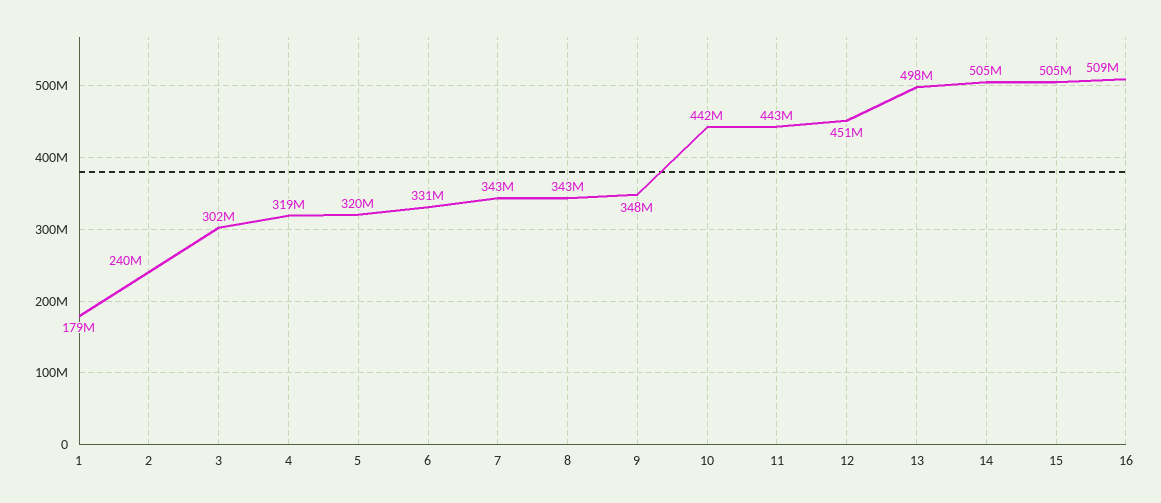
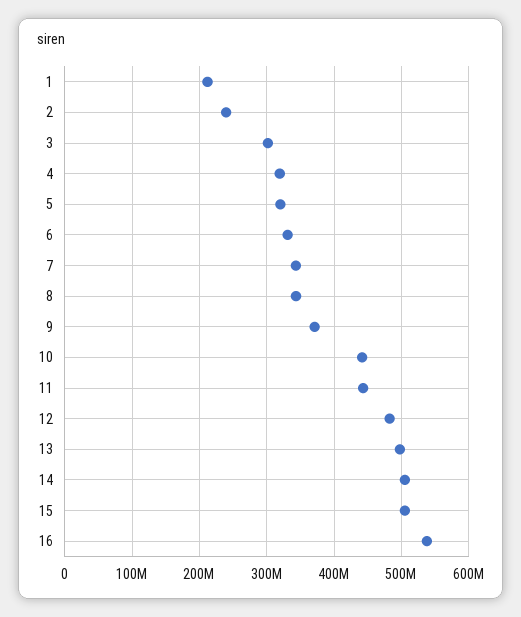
  {
-   "1": 179000000,
+   "1": 210000000,
    "2": 240000000,
    "3": 302000000,
    "4": 319000000,
    "5": 320000000,
    "6": 331000000,
    "7": 343000000,
    "8": 343000000,
-   "9": 348000000,
+   "9": 370000000,
    "10": 442000000,
    "11": 443000000,
-   "12": 451000000,
+   "12": 480000000,
    "13": 498000000,
    "14": 505000000,
    "15": 505000000,
-   "16": 509000000
+   "16": 540000000
  }

